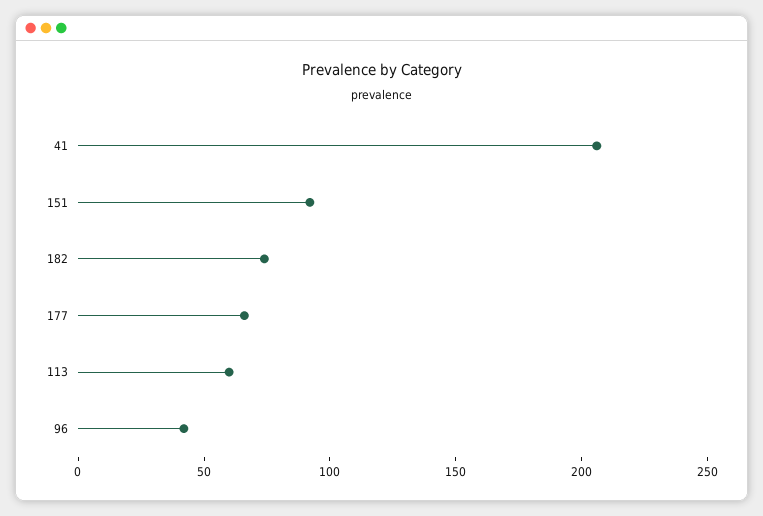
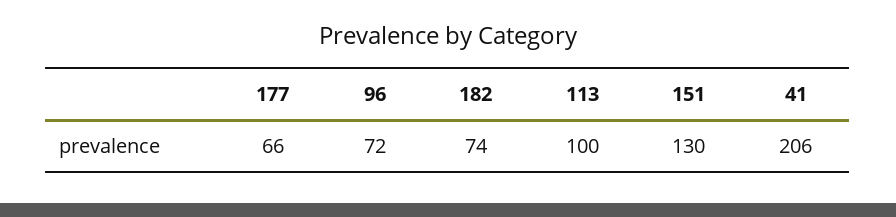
  {
    "41": 206,
-   "151": 90,
+   "151": 130,
    "182": 74,
    "177": 66,
-   "113": 60,
+   "113": 100,
-   "96": 40
+   "96": 72
  }

